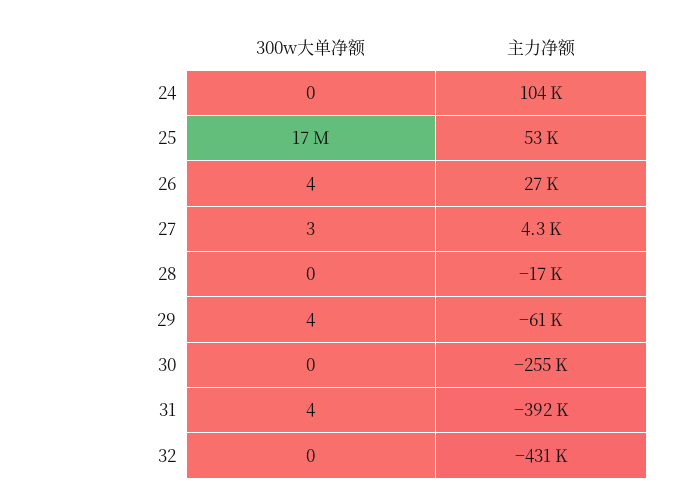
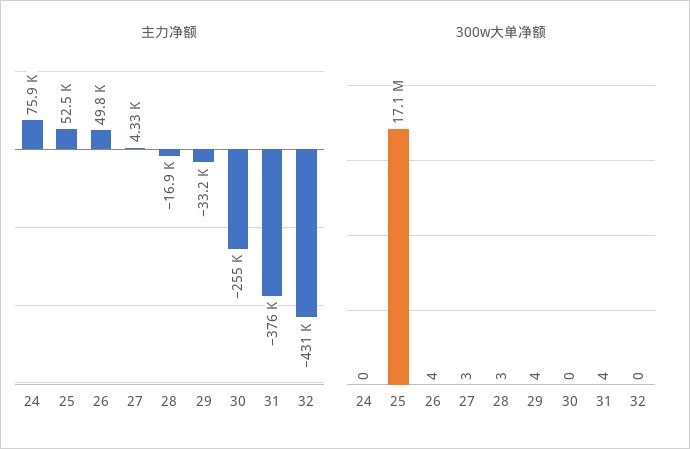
  {
    "300w大单净额": {
      "24": 0,
      "25": 17100000,
      "26": 4,
      "27": 3,
-     "28": 0,
+     "28": 3,
      "29": 4,
      "30": 0,
      "31": 4,
      "32": 0
    },
    "主力净额": {
-     "24": 104000,
+     "24": 75900,
      "25": 52500,
-     "26": 27000,
+     "26": 49800,
      "27": 4330,
      "28": -16900,
-     "29": -61000,
+     "29": -33200,
      "30": -255000,
-     "31": -392000,
+     "31": -376000,
      "32": -431000
    }
  }

